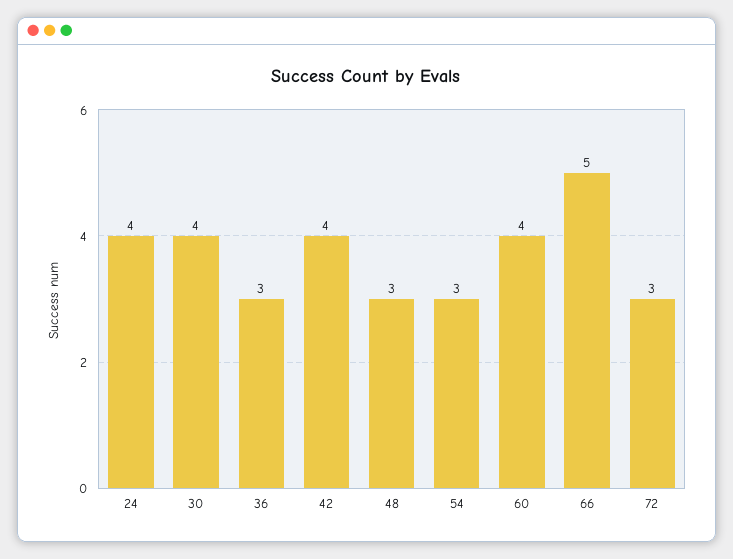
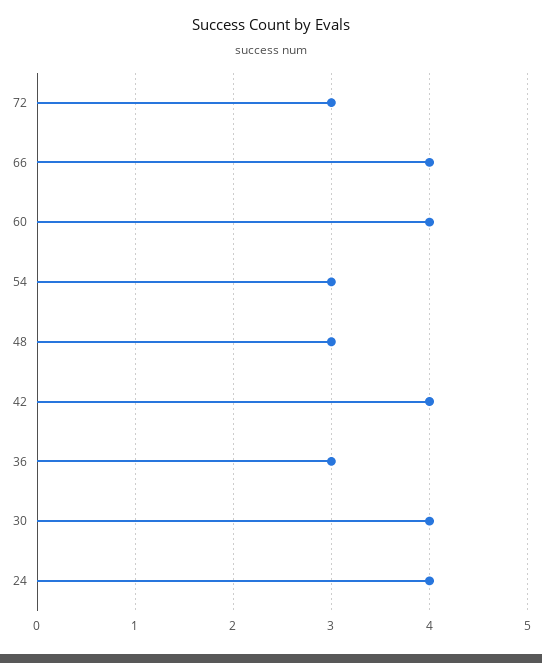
  {
    "24": 4,
    "30": 4,
    "36": 3,
    "42": 4,
    "48": 3,
    "54": 3,
    "60": 4,
-   "66": 5,
+   "66": 4,
    "72": 3
  }

